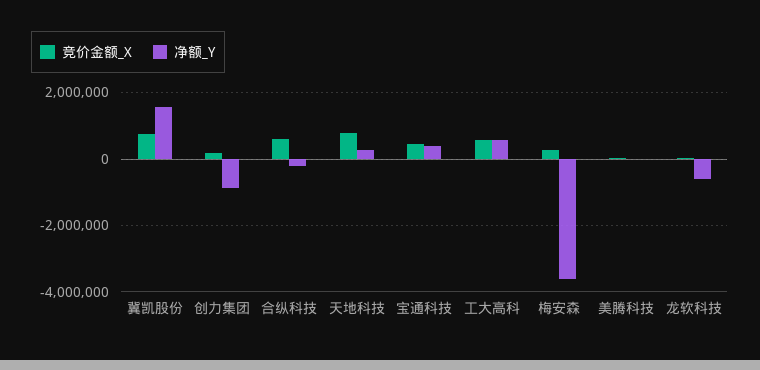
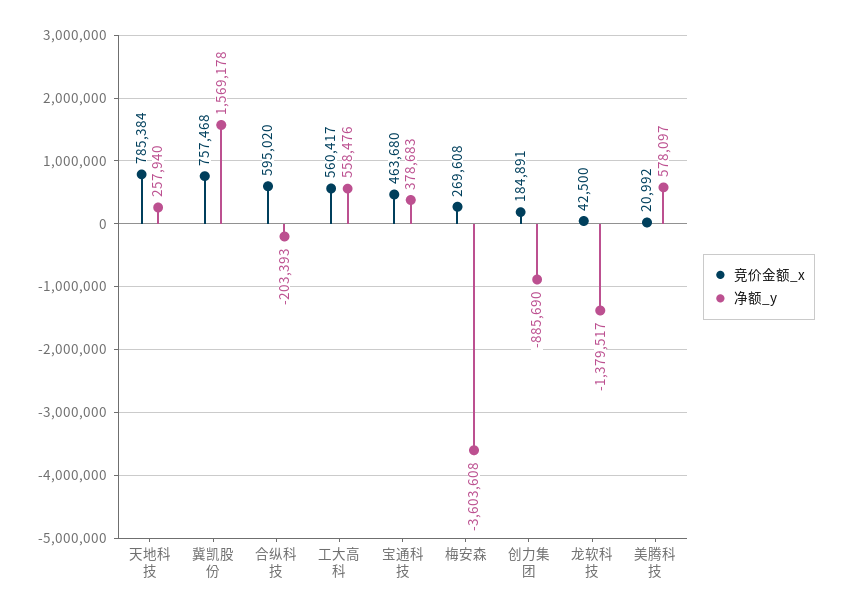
  {
    "竞价金额_X": {
      "冀凯股份": 757468,
      "创力集团": 184891,
      "合纵科技": 595020,
      "天地科技": 785384,
      "宝通科技": 463680,
      "工大高科": 560417,
      "梅安森": 269608,
      "美腾科技": 20992,
      "龙软科技": 42500
    },
    "净额_Y": {
      "冀凯股份": 1569178,
      "创力集团": -885690,
      "合纵科技": -203393,
      "天地科技": 257940,
      "宝通科技": 378683,
      "工大高科": 558476,
      "梅安森": -3603608,
-     "美腾科技": 0,
+     "美腾科技": 578097,
-     "龙软科技": -600000
+     "龙软科技": -1379517
    }
  }

